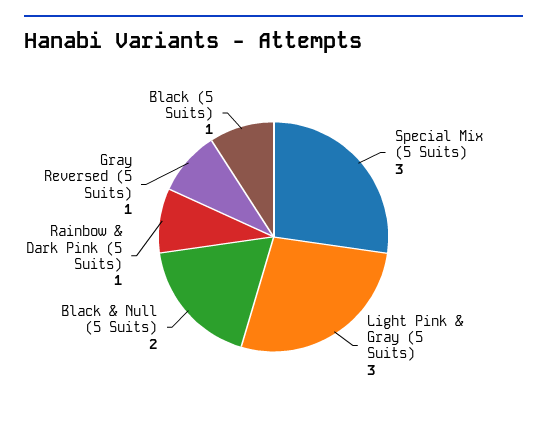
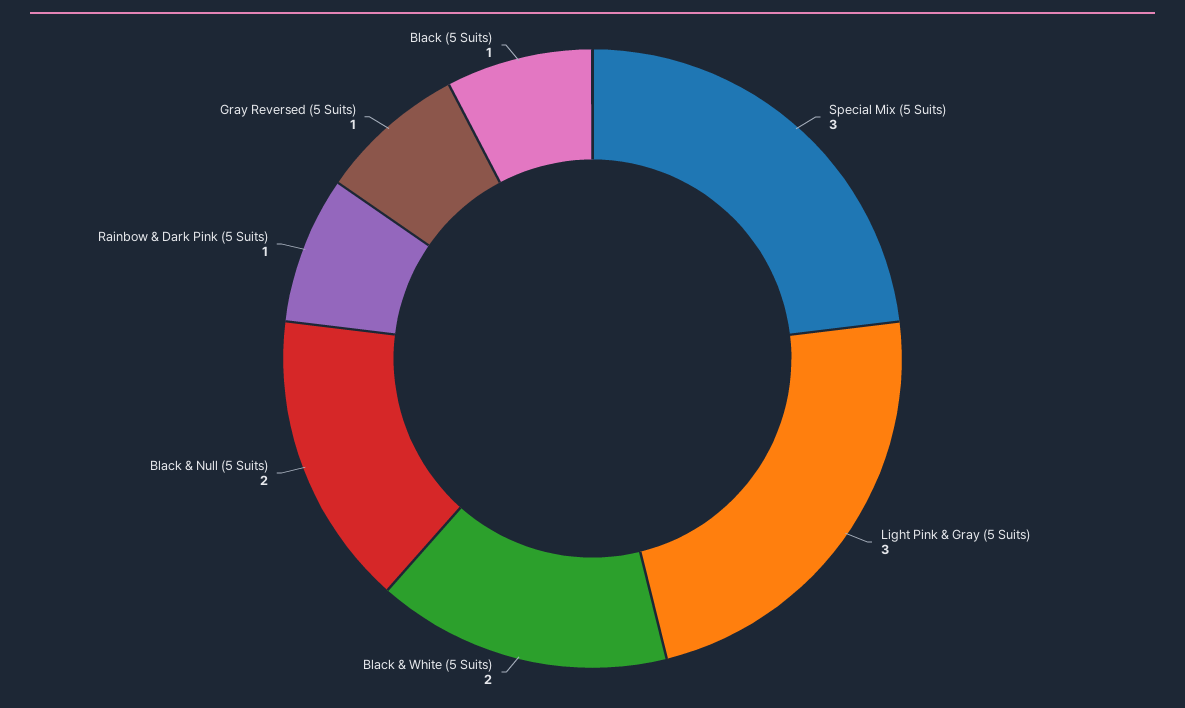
  {
    "Special Mix (5 Suits)": 3,
    "Light Pink & Gray (5 Suits)": 3,
    "Black & Null (5 Suits)": 2,
    "Rainbow & Dark Pink (5 Suits)": 1,
    "Gray Reversed (5 Suits)": 1,
-   "Black (5 Suits)": 1
+   "Black (5 Suits)": 1,
+   "Black & White (5 Suits)": 2
  }

